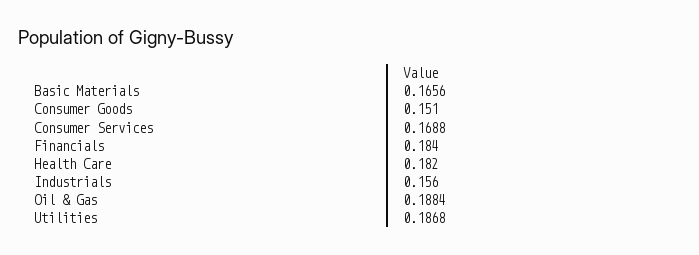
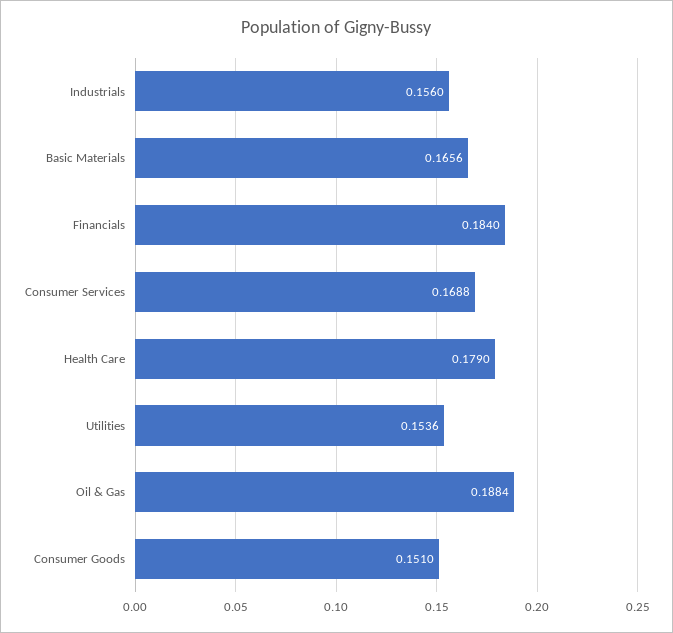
  {
    "Basic Materials": 0.1656,
    "Consumer Goods": 0.151,
    "Consumer Services": 0.1688,
    "Financials": 0.184,
-   "Health Care": 0.182,
+   "Health Care": 0.179,
    "Industrials": 0.156,
    "Oil & Gas": 0.1884,
-   "Utilities": 0.1868
+   "Utilities": 0.1536
  }

